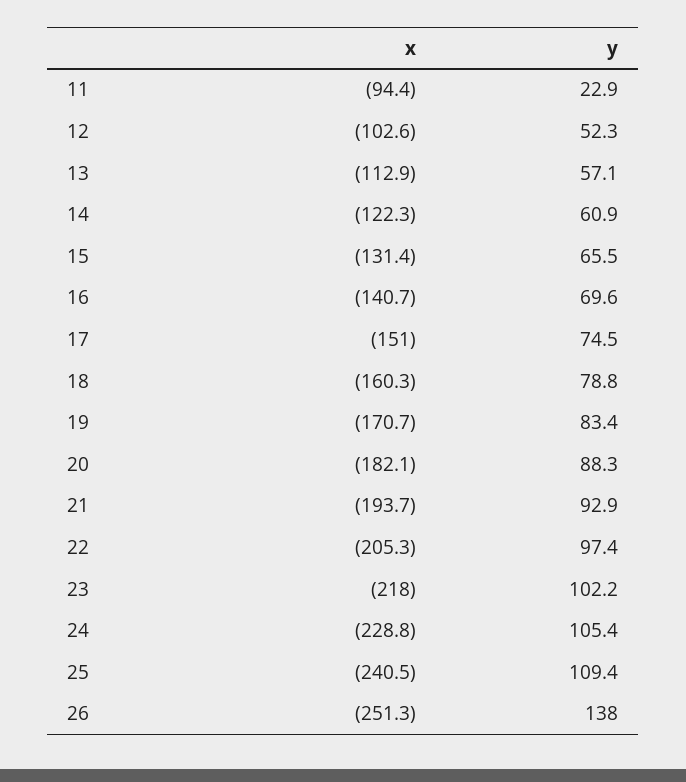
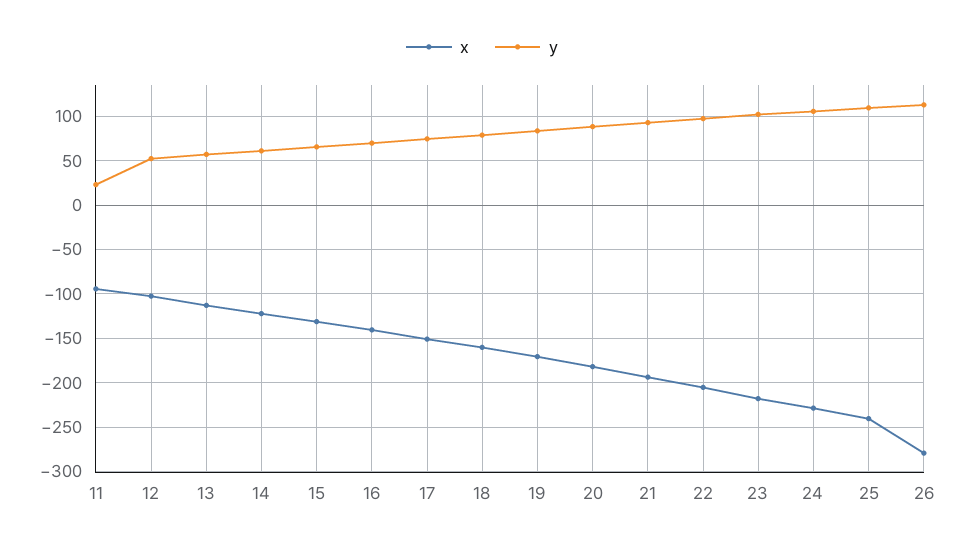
  {
    "x": {
      "11": -94.4,
      "12": -102.6,
      "13": -112.9,
      "14": -122.3,
      "15": -131.4,
      "16": -140.7,
      "17": -151,
      "18": -160.3,
      "19": -170.7,
      "20": -182.1,
      "21": -193.7,
      "22": -205.3,
      "23": -218,
      "24": -228.8,
      "25": -240.5,
-     "26": -251.3
+     "26": -280
    },
    "y": {
      "11": 22.9,
      "12": 52.3,
      "13": 57.1,
      "14": 60.9,
      "15": 65.5,
      "16": 69.6,
      "17": 74.5,
      "18": 78.8,
      "19": 83.4,
      "20": 88.3,
      "21": 92.9,
      "22": 97.4,
      "23": 102.2,
      "24": 105.4,
      "25": 109.4,
-     "26": 138
+     "26": 110
    }
  }

